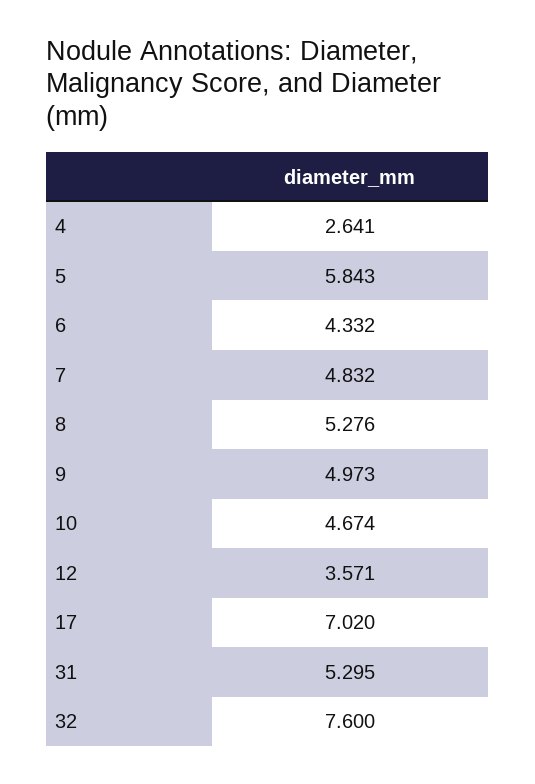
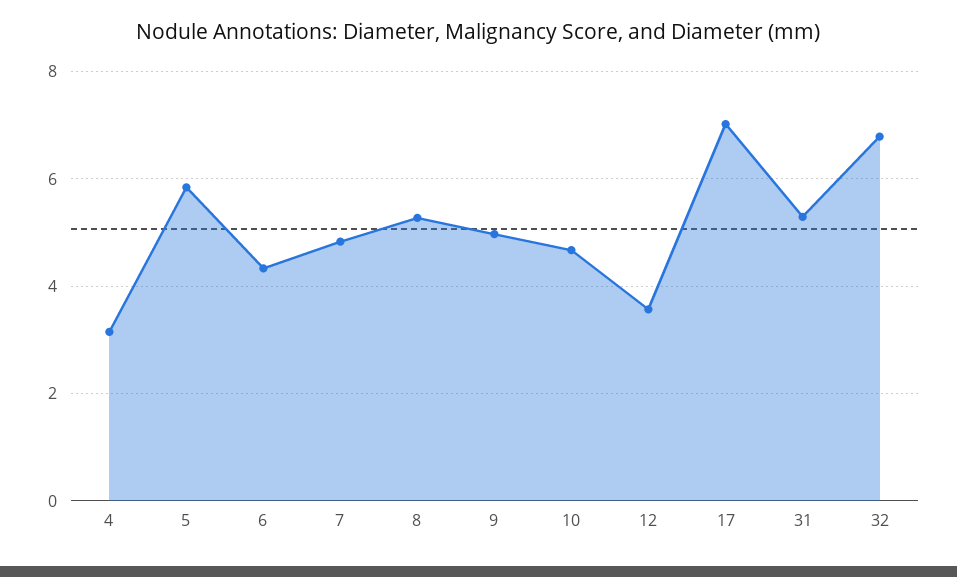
  {
-   "4": 2.641,
+   "4": 3.2,
    "5": 5.843,
    "6": 4.332,
    "7": 4.832,
    "8": 5.276,
    "9": 4.973,
    "10": 4.674,
    "12": 3.571,
    "17": 7.02,
    "31": 5.295,
-   "32": 7.6
+   "32": 6.8
  }

